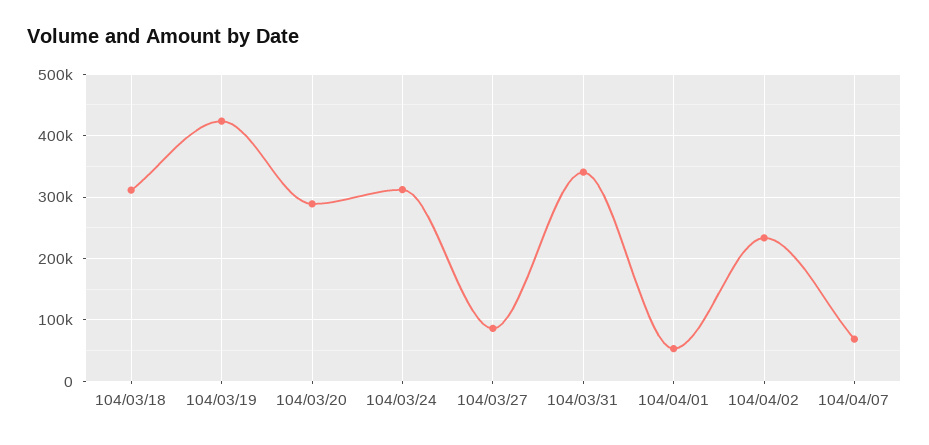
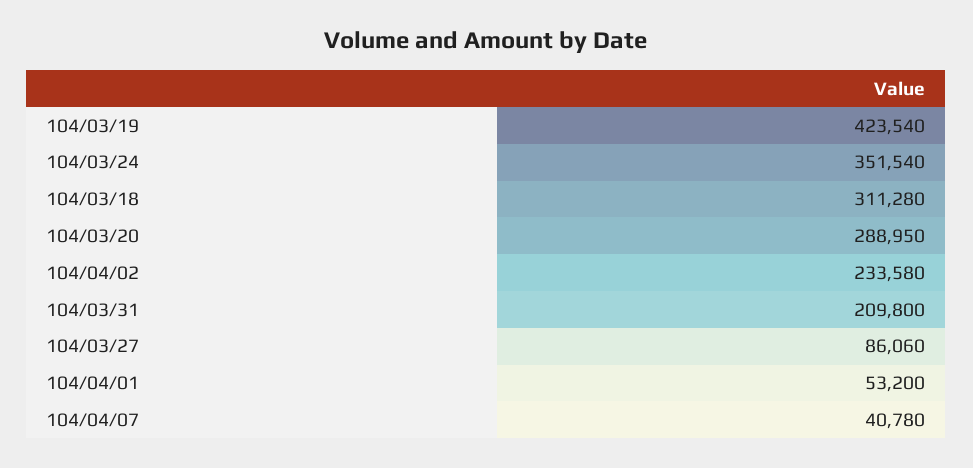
  {
    "104/03/18": 311280,
    "104/03/19": 423540,
    "104/03/20": 288950,
-   "104/03/24": 310000,
+   "104/03/24": 351540,
    "104/03/27": 86060,
-   "104/03/31": 340000,
+   "104/03/31": 209800,
    "104/04/01": 53200,
    "104/04/02": 233580,
-   "104/04/07": 70000
+   "104/04/07": 40780
  }

